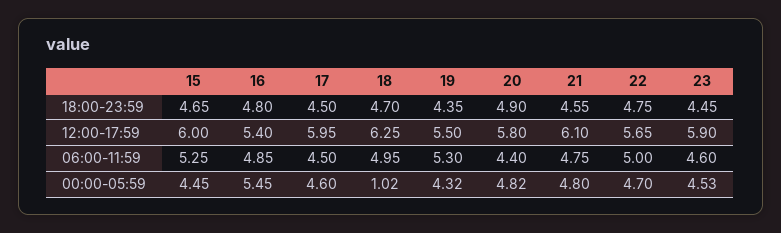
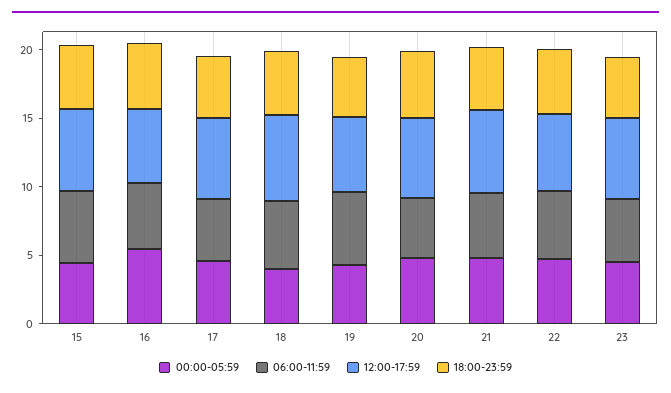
  {
    "18:00-23:59": {
      "15": 4.65,
      "16": 4.8,
      "17": 4.5,
      "18": 4.7,
      "19": 4.35,
      "20": 4.9,
      "21": 4.55,
      "22": 4.75,
      "23": 4.45
    },
    "12:00-17:59": {
      "15": 6,
      "16": 5.4,
      "17": 5.95,
      "18": 6.25,
      "19": 5.5,
      "20": 5.8,
      "21": 6.1,
      "22": 5.65,
      "23": 5.9
    },
    "06:00-11:59": {
      "15": 5.25,
      "16": 4.85,
      "17": 4.5,
      "18": 4.95,
      "19": 5.3,
      "20": 4.4,
      "21": 4.75,
      "22": 5,
      "23": 4.6
    },
    "00:00-05:59": {
      "15": 4.45,
      "16": 5.45,
      "17": 4.6,
-     "18": 1.02,
+     "18": 4,
      "19": 4.32,
      "20": 4.82,
      "21": 4.8,
      "22": 4.7,
      "23": 4.53
    }
  }

